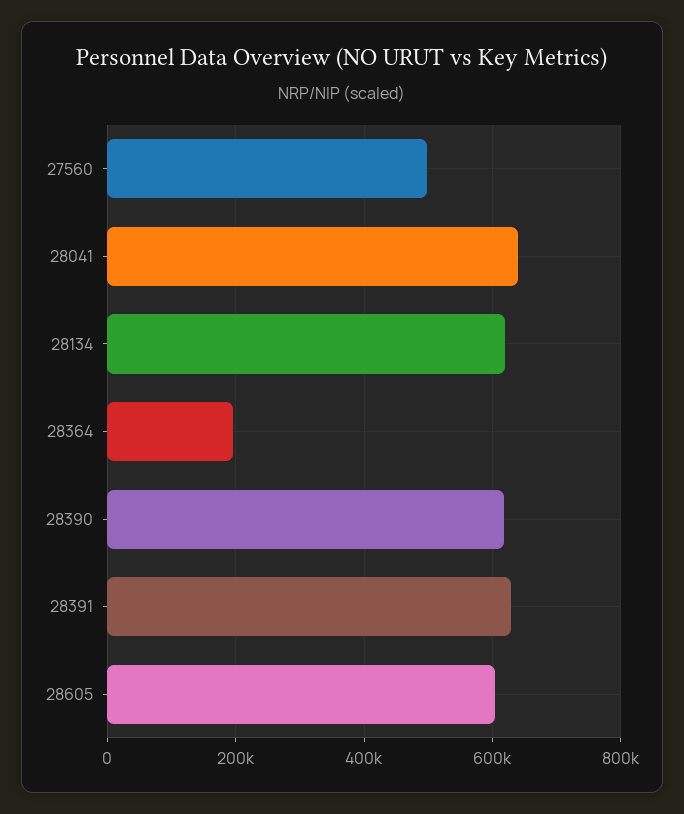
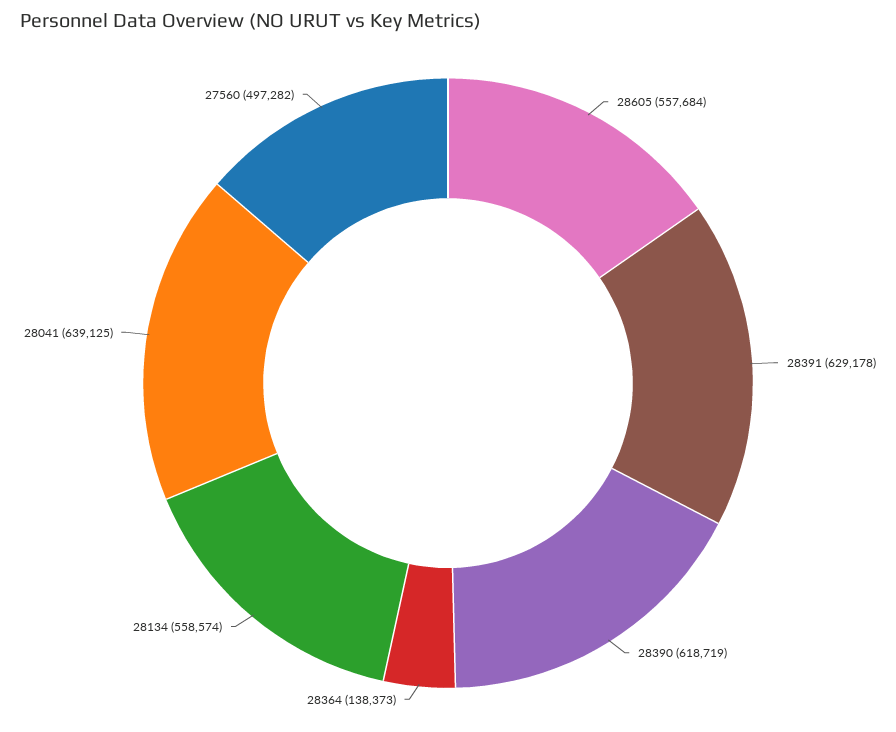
  {
    "27560": 497282,
    "28041": 639125,
-   "28134": 620000,
+   "28134": 558574,
-   "28364": 200000,
+   "28364": 138373,
    "28390": 618719,
    "28391": 629178,
-   "28605": 600000
+   "28605": 557684
  }

